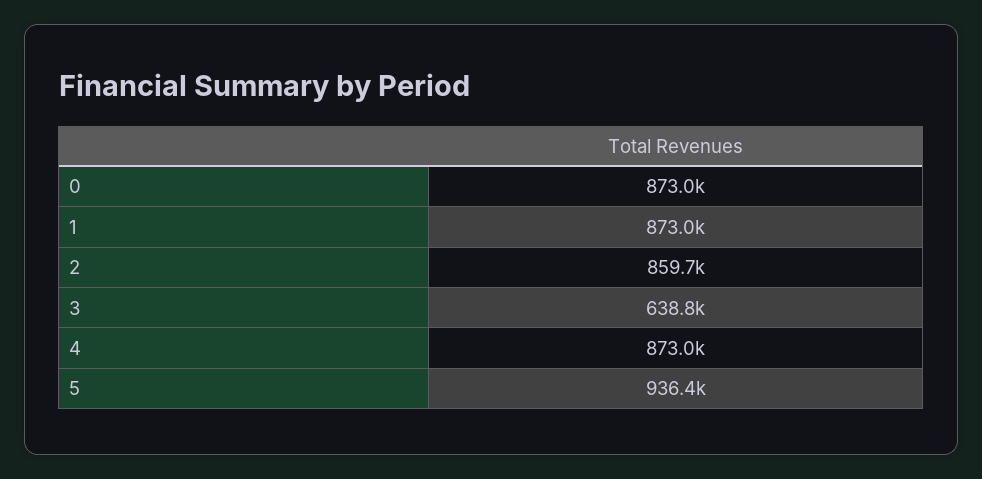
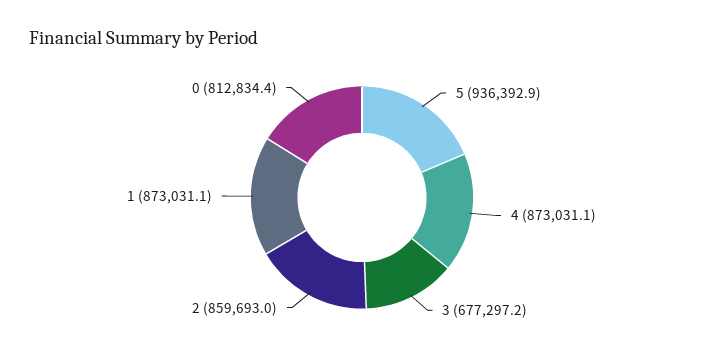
  {
-   "0": 873000,
+   "0": 812834.4,
    "1": 873031.1,
    "2": 859693,
-   "3": 638800,
+   "3": 677297.2,
    "4": 873031.1,
    "5": 936392.9
  }

